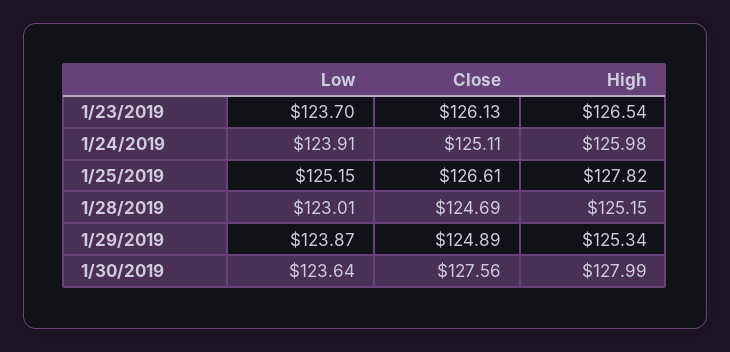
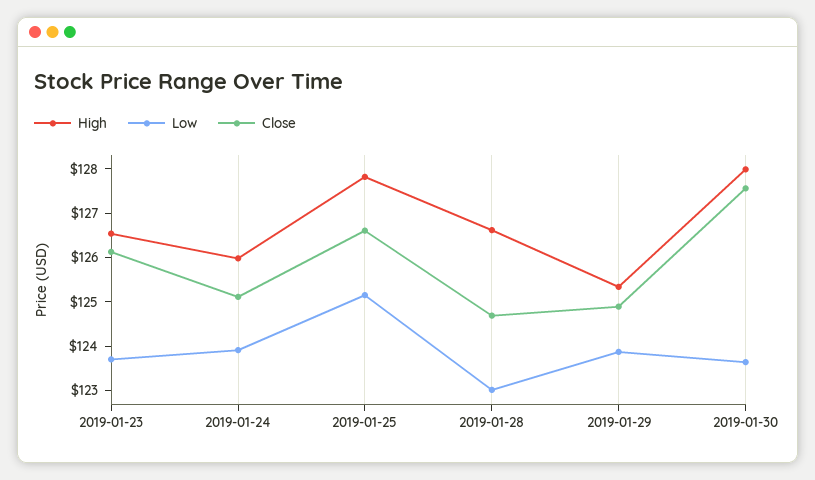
  {
    "Low": {
      "1/23/2019": 123.7,
      "1/24/2019": 123.91,
      "1/25/2019": 125.15,
      "1/28/2019": 123.01,
      "1/29/2019": 123.87,
      "1/30/2019": 123.64
    },
    "Close": {
      "1/23/2019": 126.13,
      "1/24/2019": 125.11,
      "1/25/2019": 126.61,
      "1/28/2019": 124.69,
      "1/29/2019": 124.89,
      "1/30/2019": 127.56
    },
    "High": {
      "1/23/2019": 126.54,
      "1/24/2019": 125.98,
      "1/25/2019": 127.82,
-     "1/28/2019": 125.15,
+     "1/28/2019": 126.6,
      "1/29/2019": 125.34,
      "1/30/2019": 127.99
    }
  }

